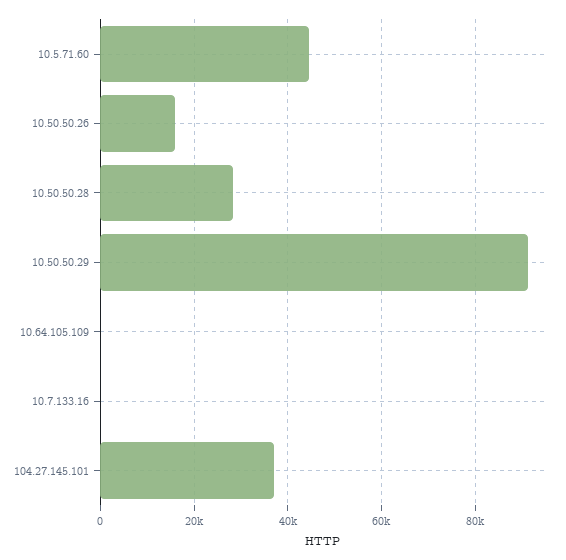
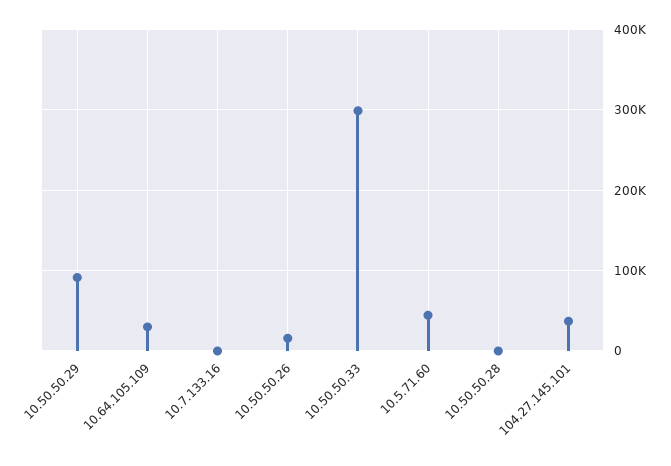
  {
    "10.5.71.60": 44000,
    "10.50.50.26": 16000,
-   "10.50.50.28": 28000,
+   "10.50.50.28": 0,
    "10.50.50.29": 92000,
-   "10.64.105.109": 0,
+   "10.64.105.109": 30000,
    "10.7.133.16": 0,
-   "104.27.145.101": 38000
+   "104.27.145.101": 38000,
+   "10.50.50.33": 300000
  }

